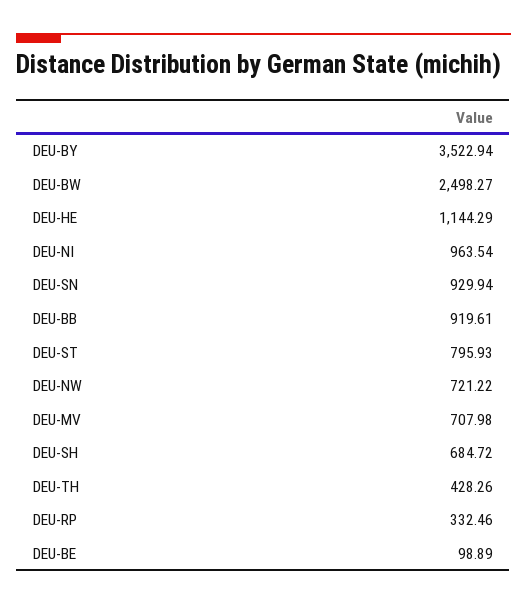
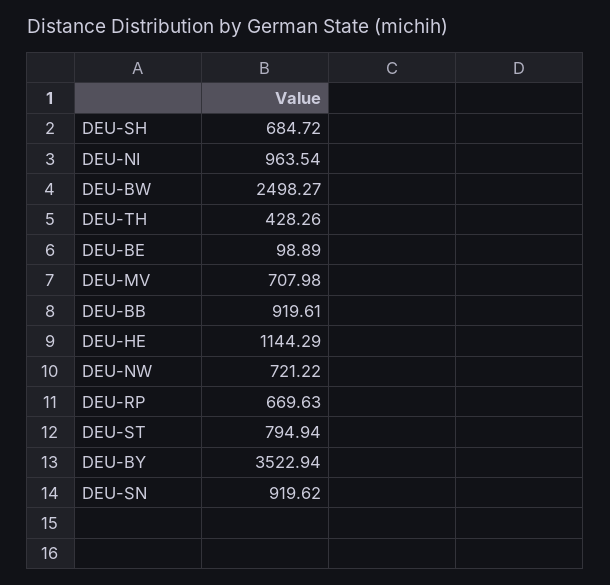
  {
    "DEU-BY": 3522.94,
    "DEU-BW": 2498.27,
    "DEU-HE": 1144.29,
    "DEU-NI": 963.54,
-   "DEU-SN": 929.94,
+   "DEU-SN": 919.62,
    "DEU-BB": 919.61,
-   "DEU-ST": 795.93,
+   "DEU-ST": 794.94,
    "DEU-NW": 721.22,
    "DEU-MV": 707.98,
    "DEU-SH": 684.72,
    "DEU-TH": 428.26,
-   "DEU-RP": 332.46,
+   "DEU-RP": 669.63,
    "DEU-BE": 98.89
  }

